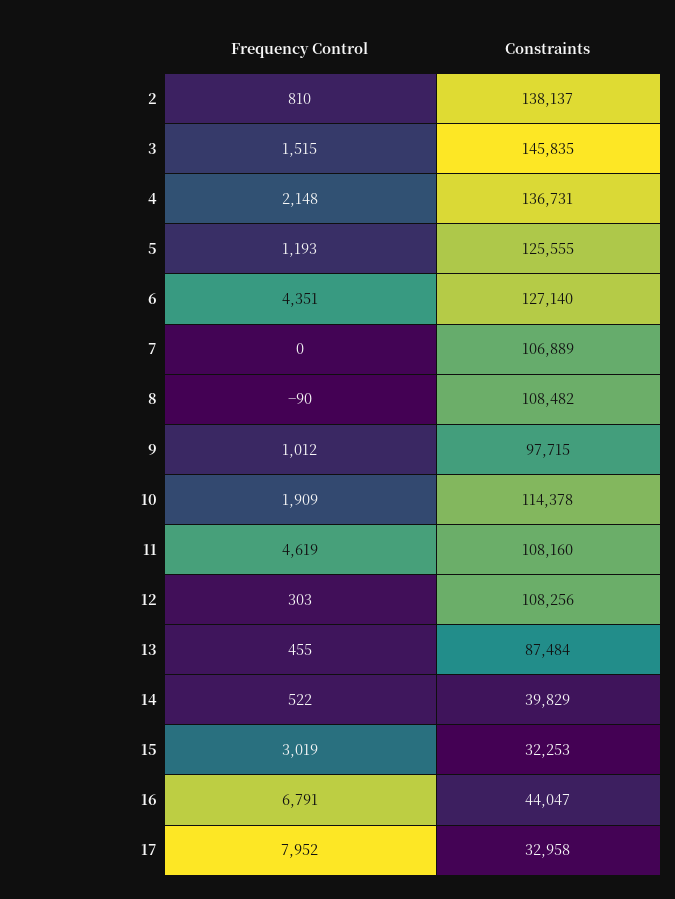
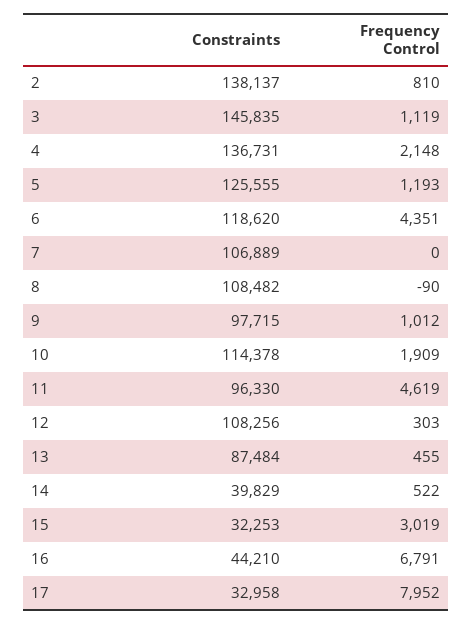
  {
    "Frequency Control": {
      "2": 810,
-     "3": 1515,
+     "3": 1119,
      "4": 2148,
      "5": 1193,
      "6": 4351,
      "7": 0,
      "8": -90,
      "9": 1012,
      "10": 1909,
      "11": 4619,
      "12": 303,
      "13": 455,
      "14": 522,
      "15": 3019,
      "16": 6791,
      "17": 7952
    },
    "Constraints": {
      "2": 138137,
      "3": 145835,
      "4": 136731,
      "5": 125555,
-     "6": 127140,
+     "6": 118620,
      "7": 106889,
      "8": 108482,
      "9": 97715,
      "10": 114378,
-     "11": 108160,
+     "11": 96330,
      "12": 108256,
      "13": 87484,
      "14": 39829,
      "15": 32253,
-     "16": 44047,
+     "16": 44210,
      "17": 32958
    }
  }

